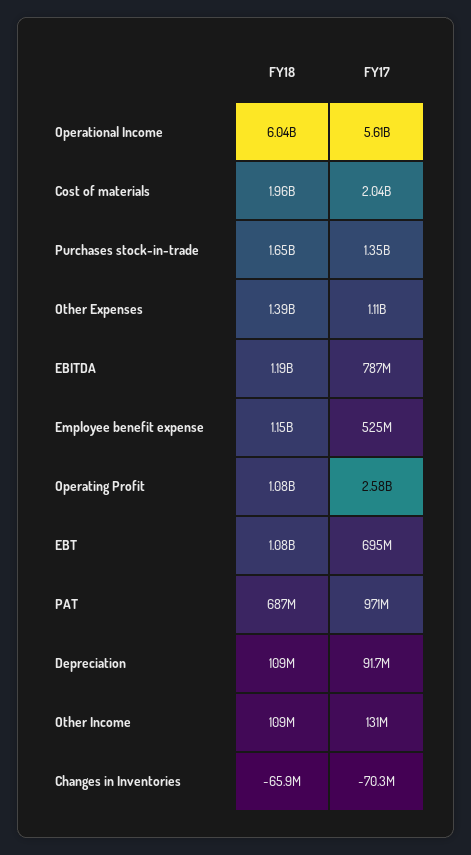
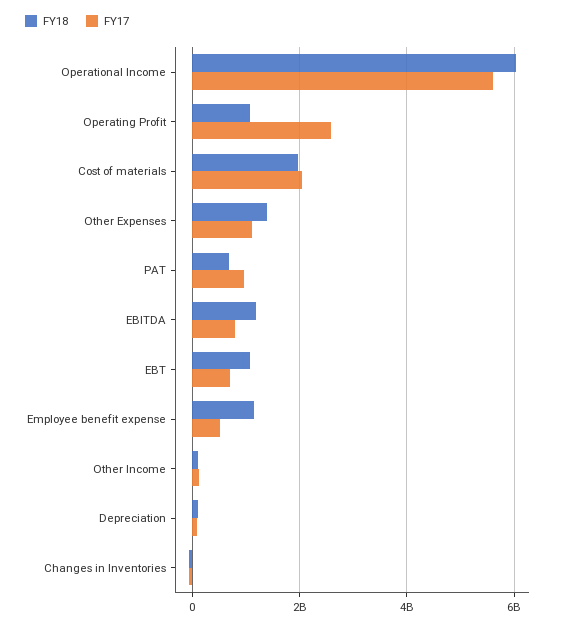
  {
    "FY18": {
      "Operational Income": 6040000000,
      "Cost of materials": 1960000000,
-     "Purchases stock-in-trade": 1650000000,
      "Other Expenses": 1390000000,
      "EBITDA": 1190000000,
      "Employee benefit expense": 1150000000,
      "Operating Profit": 1080000000,
      "EBT": 1080000000,
      "PAT": 687000000,
      "Depreciation": 109000000,
      "Other Income": 109000000,
      "Changes in Inventories": -65900000
    },
    "FY17": {
      "Operational Income": 5610000000,
      "Cost of materials": 2040000000,
-     "Purchases stock-in-trade": 1350000000,
      "Other Expenses": 1110000000,
      "EBITDA": 787000000,
      "Employee benefit expense": 525000000,
      "Operating Profit": 2580000000,
      "EBT": 695000000,
      "PAT": 971000000,
      "Depreciation": 91700000,
      "Other Income": 131000000,
      "Changes in Inventories": -70300000
    }
  }

